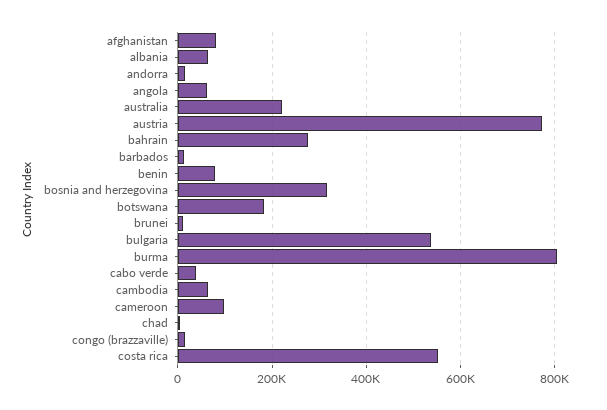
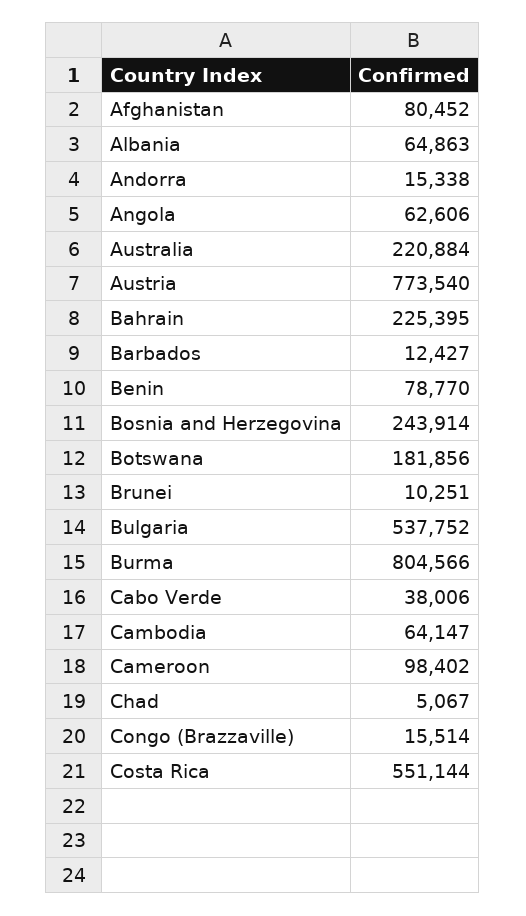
  {
    "afghanistan": 80452,
    "albania": 64863,
    "andorra": 15338,
    "angola": 62606,
    "australia": 220884,
    "austria": 773540,
-   "bahrain": 280000,
+   "bahrain": 225395,
    "barbados": 12427,
    "benin": 78770,
-   "bosnia and herzegovina": 320000,
+   "bosnia and herzegovina": 243914,
    "botswana": 181856,
    "brunei": 10251,
    "bulgaria": 537752,
    "burma": 804566,
    "cabo verde": 38006,
    "cambodia": 64147,
    "cameroon": 98402,
    "chad": 5067,
    "congo (brazzaville)": 15514,
    "costa rica": 551144
  }

